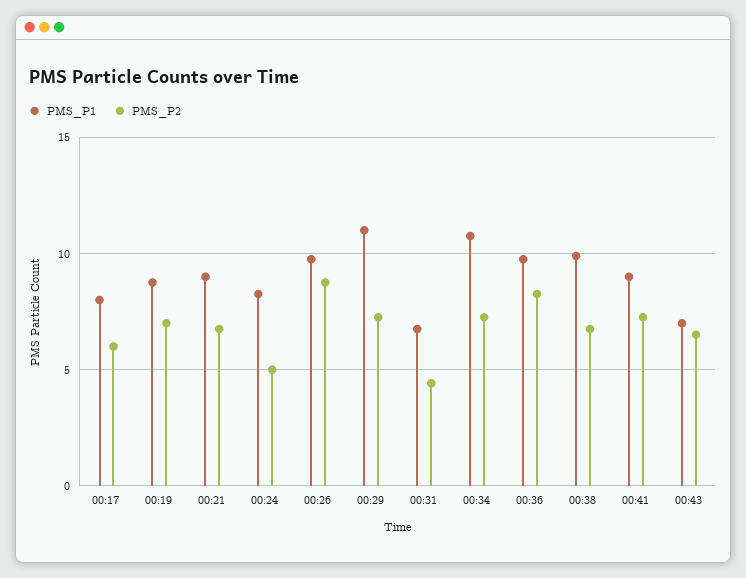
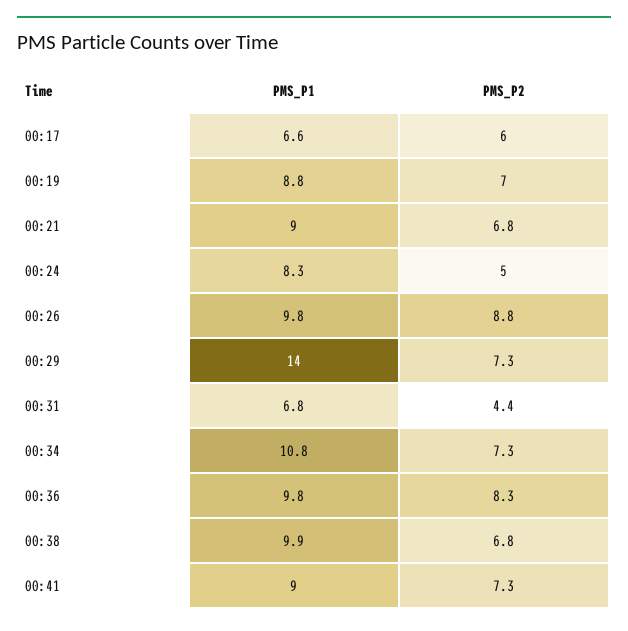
  {
    "PMS_P1": {
-     "00:17": 8,
+     "00:17": 6.6,
      "00:19": 8.8,
      "00:21": 9,
      "00:24": 8.3,
      "00:26": 9.8,
-     "00:29": 11,
+     "00:29": 14,
      "00:31": 6.8,
      "00:34": 10.8,
      "00:36": 9.8,
      "00:38": 9.9,
-     "00:41": 9,
+     "00:41": 9
-     "00:43": 7
    },
    "PMS_P2": {
      "00:17": 6,
      "00:19": 7,
      "00:21": 6.8,
      "00:24": 5,
      "00:26": 8.8,
      "00:29": 7.3,
      "00:31": 4.4,
      "00:34": 7.3,
      "00:36": 8.3,
      "00:38": 6.8,
-     "00:41": 7.3,
+     "00:41": 7.3
-     "00:43": 6.5
    }
  }

